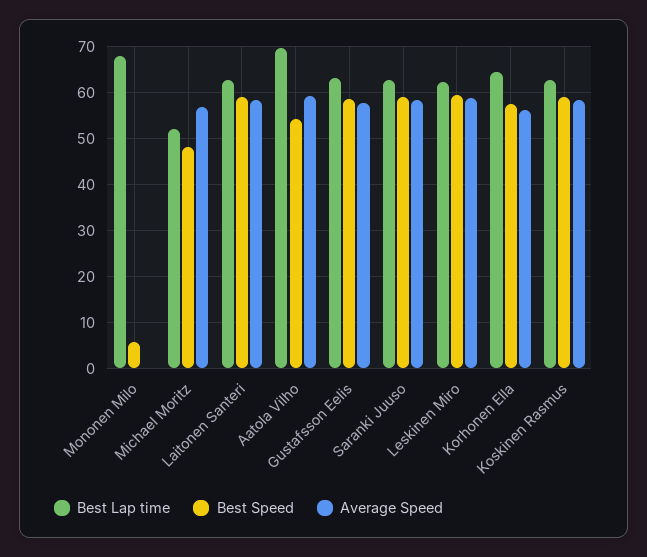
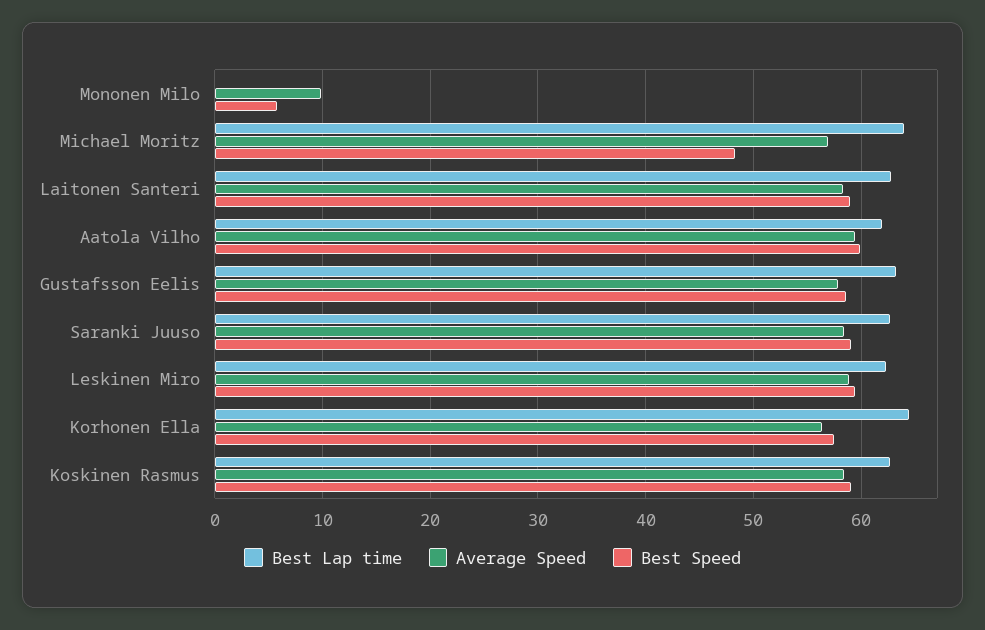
  {
    "Best Lap time": {
-     "Mononen Milo": 68,
+     "Mononen Milo": 0,
-     "Michael Moritz": 52,
+     "Michael Moritz": 64,
      "Laitonen Santeri": 63,
-     "Aatola Vilho": 70,
+     "Aatola Vilho": 62,
      "Gustafsson Eelis": 63,
      "Saranki Juuso": 63,
      "Leskinen Miro": 62,
      "Korhonen Ella": 64,
      "Koskinen Rasmus": 63
    },
    "Best Speed": {
      "Mononen Milo": 6,
      "Michael Moritz": 48,
      "Laitonen Santeri": 59,
-     "Aatola Vilho": 54,
+     "Aatola Vilho": 60,
      "Gustafsson Eelis": 59,
      "Saranki Juuso": 59,
      "Leskinen Miro": 59,
      "Korhonen Ella": 57,
      "Koskinen Rasmus": 59
    },
    "Average Speed": {
-     "Mononen Milo": 0,
+     "Mononen Milo": 10,
      "Michael Moritz": 57,
      "Laitonen Santeri": 58,
      "Aatola Vilho": 59,
      "Gustafsson Eelis": 58,
      "Saranki Juuso": 58,
      "Leskinen Miro": 59,
      "Korhonen Ella": 56,
      "Koskinen Rasmus": 58
    }
  }

